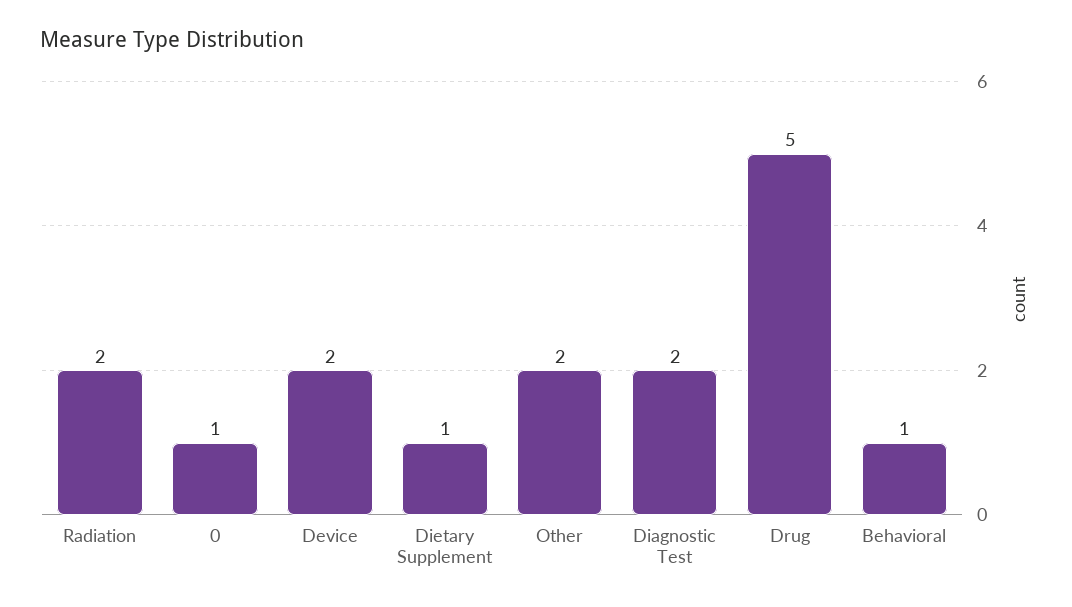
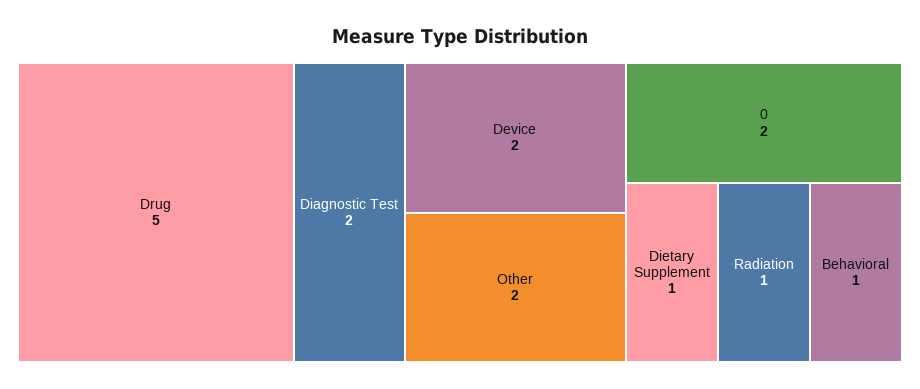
  {
-   "Radiation": 2,
+   "Radiation": 1,
-   "0": 1,
+   "0": 2,
    "Device": 2,
    "Dietary Supplement": 1,
    "Other": 2,
    "Diagnostic Test": 2,
    "Drug": 5,
    "Behavioral": 1
  }

